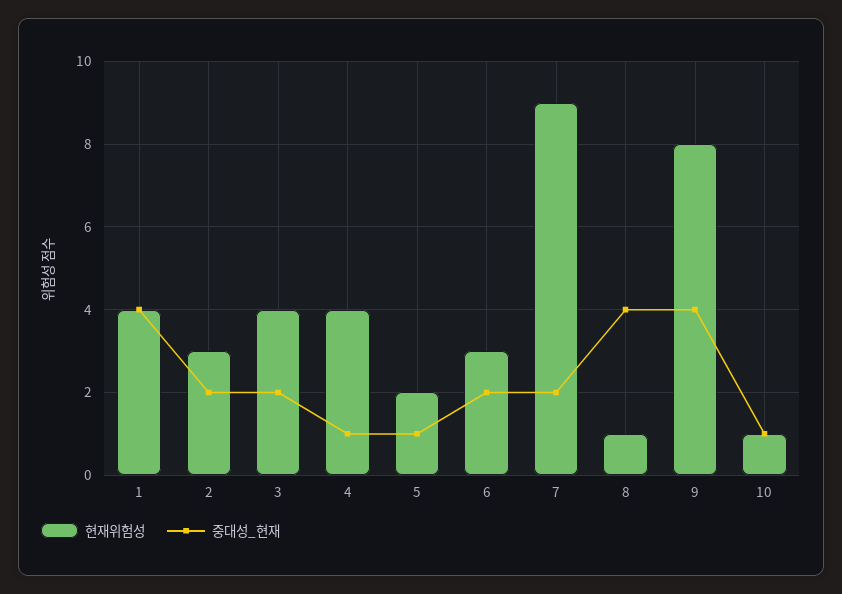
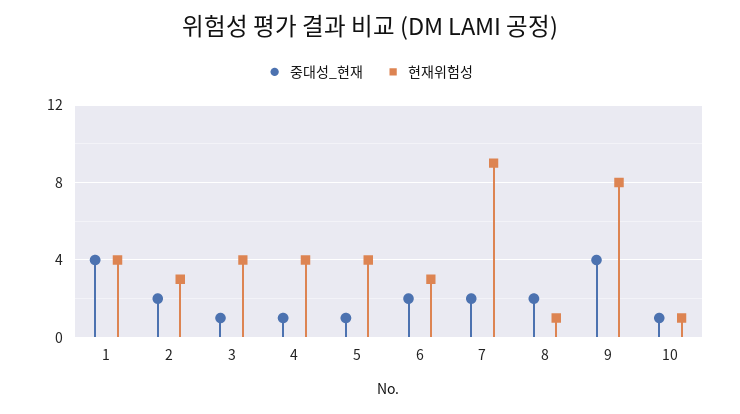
  {
    "현재위험성": {
      "1": 4,
      "2": 3,
      "3": 4,
      "4": 4,
-     "5": 2,
+     "5": 4,
      "6": 3,
      "7": 9,
      "8": 1,
      "9": 8,
      "10": 1
    },
    "중대성_현재": {
      "1": 4,
      "2": 2,
-     "3": 2,
+     "3": 1,
      "4": 1,
      "5": 1,
      "6": 2,
      "7": 2,
-     "8": 4,
+     "8": 2,
      "9": 4,
      "10": 1
    }
  }

